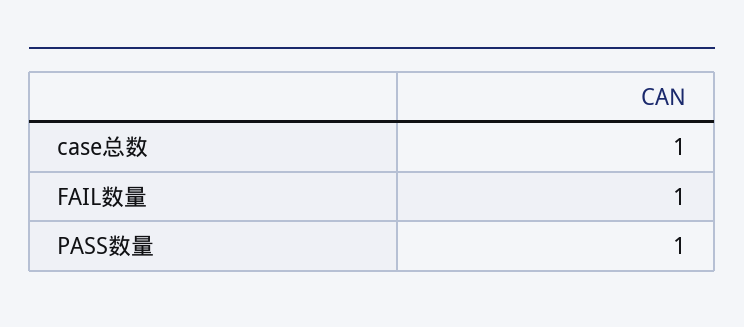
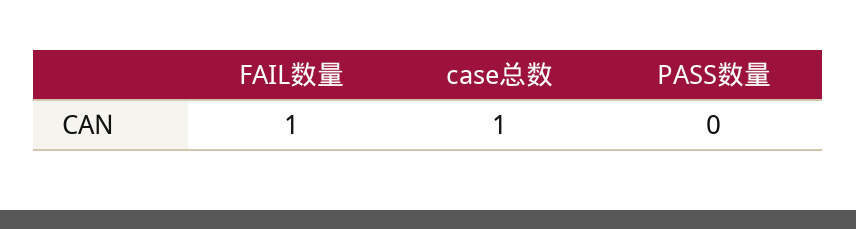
  {
    "case总数": 1,
    "FAIL数量": 1,
-   "PASS数量": 1
+   "PASS数量": 0
  }

